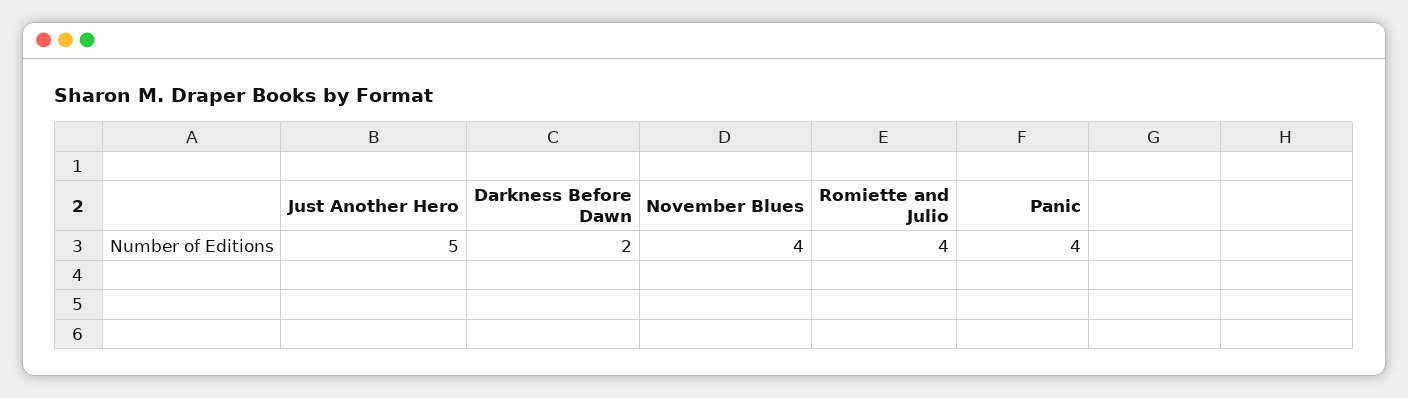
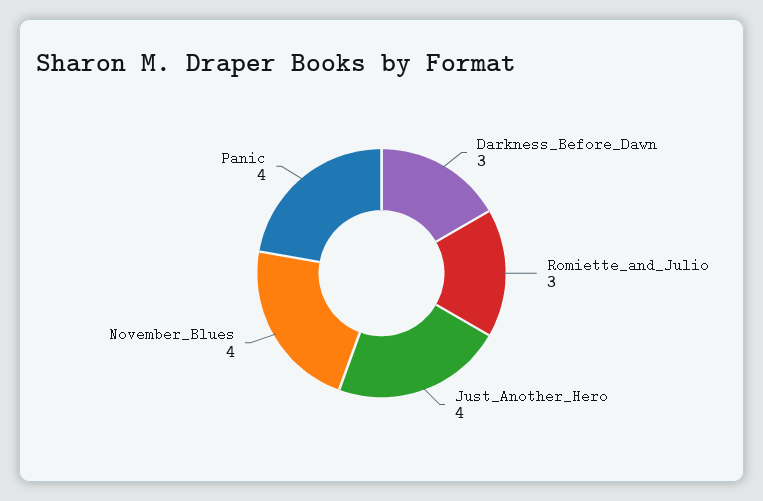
  {
-   "Just Another Hero": 5,
+   "Just Another Hero": 4,
-   "Darkness Before Dawn": 2,
+   "Darkness Before Dawn": 3,
    "November Blues": 4,
-   "Romiette and Julio": 4,
+   "Romiette and Julio": 3,
    "Panic": 4
  }

